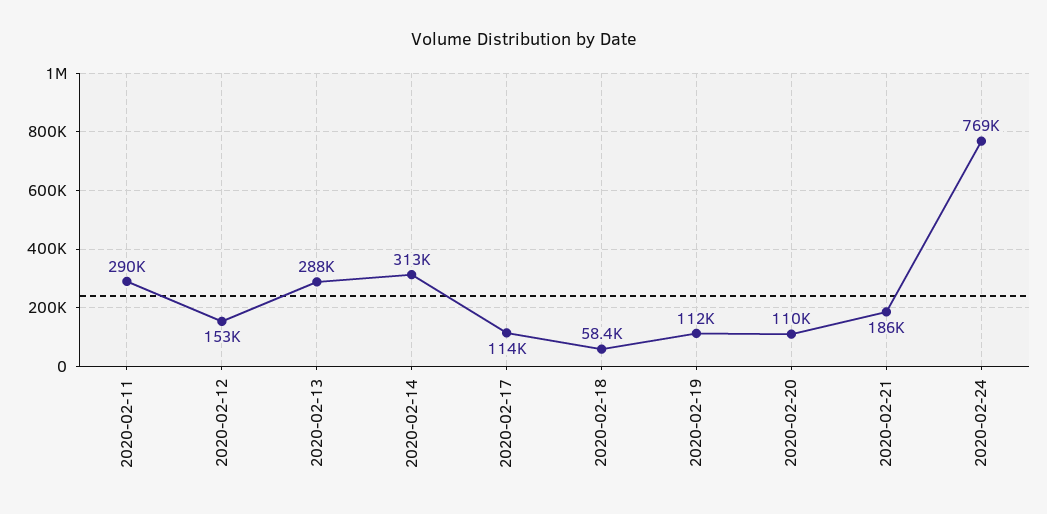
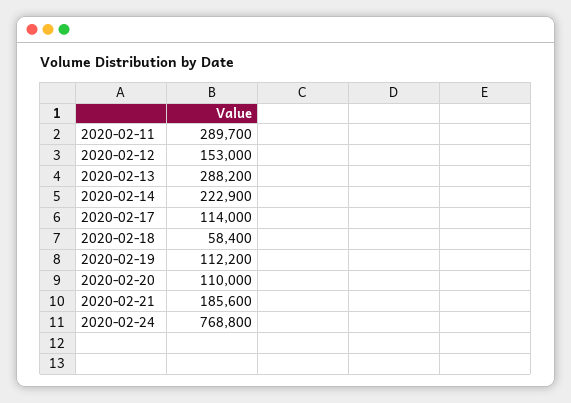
  {
    "2020-02-11": 289700,
    "2020-02-12": 153000,
    "2020-02-13": 288200,
-   "2020-02-14": 313000,
+   "2020-02-14": 222900,
    "2020-02-17": 114000,
    "2020-02-18": 58400,
    "2020-02-19": 112200,
    "2020-02-20": 110000,
    "2020-02-21": 185600,
    "2020-02-24": 768800
  }

